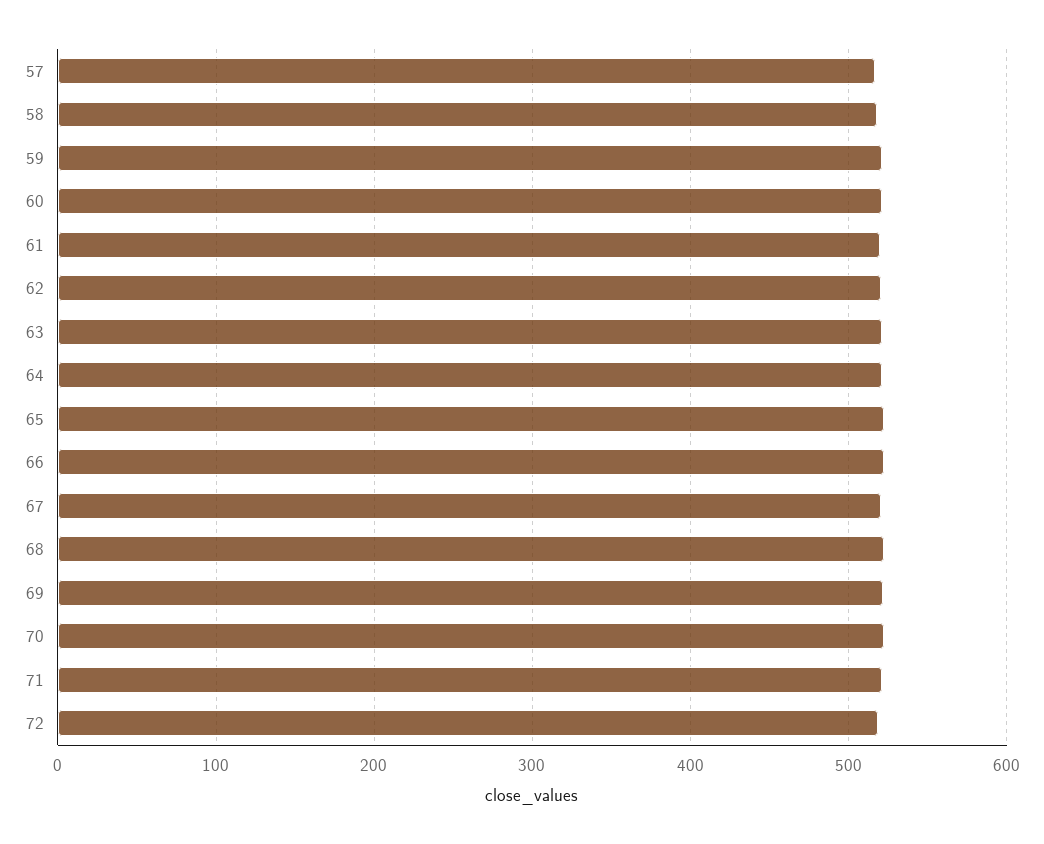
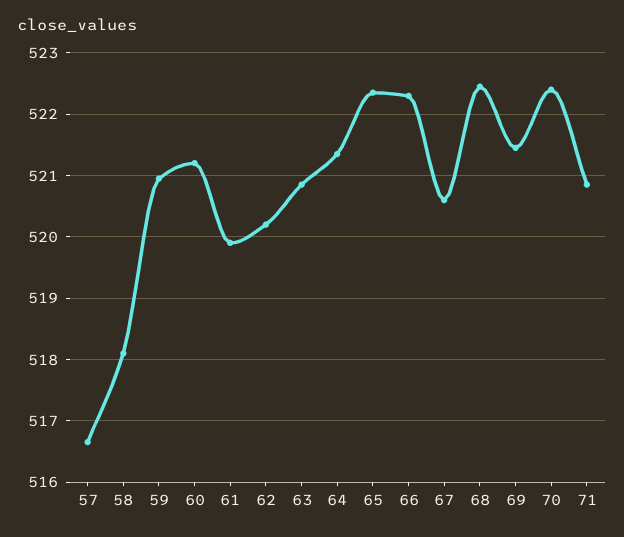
  {
    "57": 516.7,
    "58": 518.1,
    "59": 521,
    "60": 521.2,
    "61": 519.9,
    "62": 520.2,
    "63": 520.9,
    "64": 521.4,
    "65": 522.4,
    "66": 522.3,
    "67": 520.6,
    "68": 522.5,
    "69": 521.5,
    "70": 522.4,
-   "71": 520.9,
+   "71": 520.9
-   "72": 520
  }

